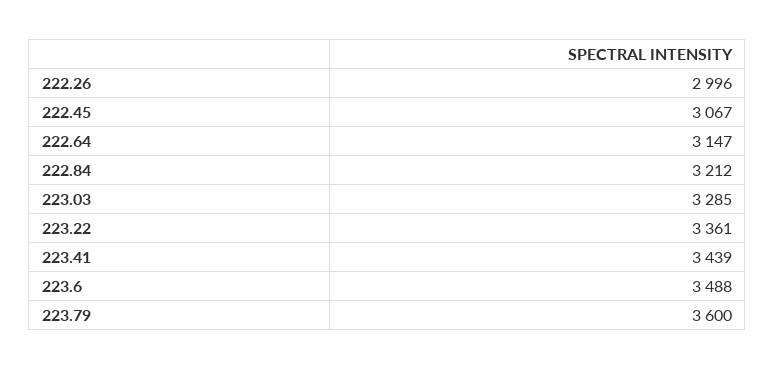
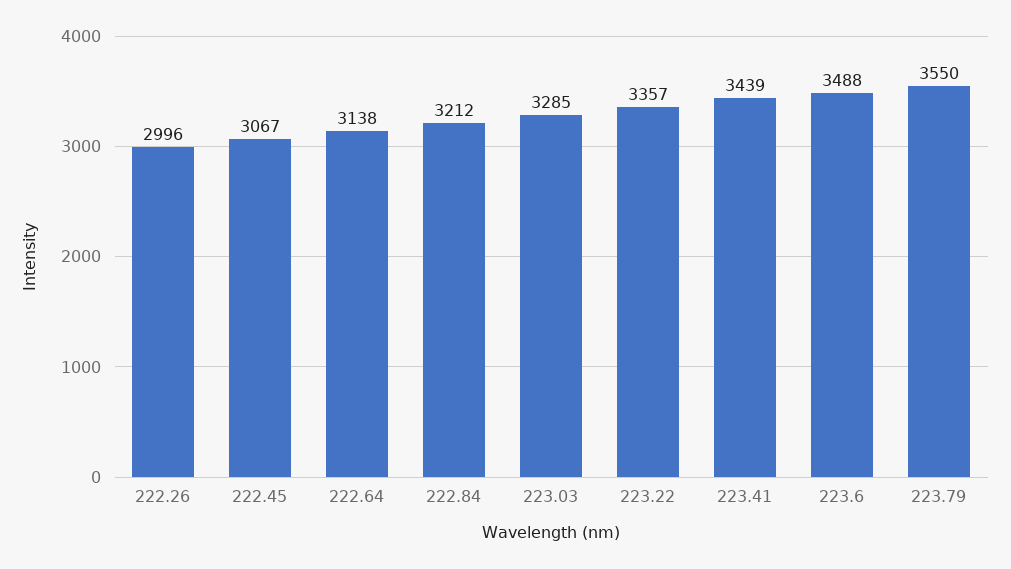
  {
    "222.26": 2996,
    "222.45": 3067,
-   "222.64": 3147,
+   "222.64": 3138,
    "222.84": 3212,
    "223.03": 3285,
-   "223.22": 3361,
+   "223.22": 3357,
    "223.41": 3439,
    "223.6": 3488,
-   "223.79": 3600
+   "223.79": 3550
  }

